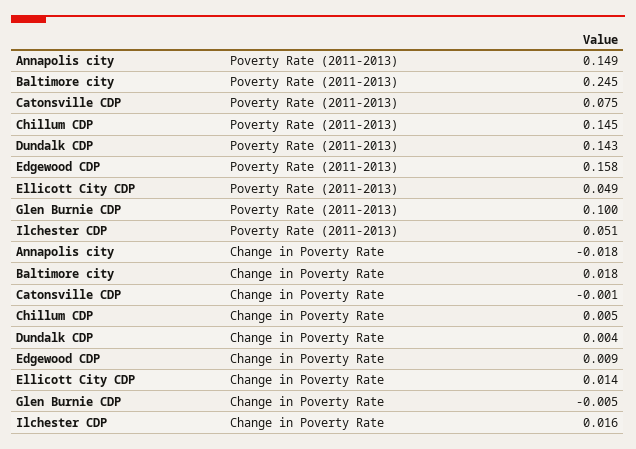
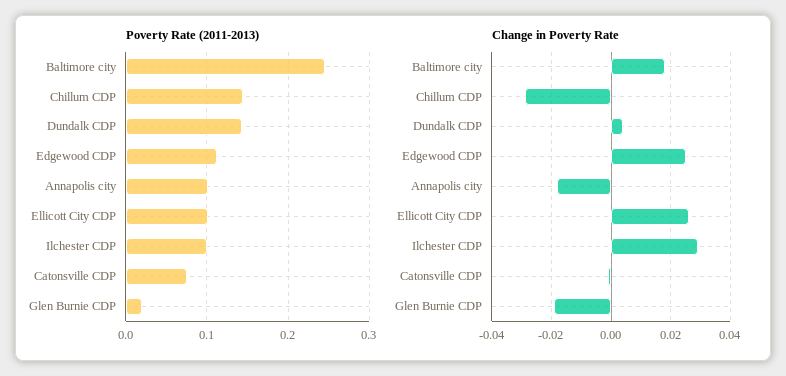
  {
    "Poverty Rate (2011-2013)": {
-     "Annapolis city": 0.149,
+     "Annapolis city": 0.1,
      "Baltimore city": 0.245,
      "Catonsville CDP": 0.075,
      "Chillum CDP": 0.145,
      "Dundalk CDP": 0.143,
-     "Edgewood CDP": 0.158,
+     "Edgewood CDP": 0.11,
-     "Ellicott City CDP": 0.049,
+     "Ellicott City CDP": 0.1,
-     "Glen Burnie CDP": 0.1,
+     "Glen Burnie CDP": 0.02,
-     "Ilchester CDP": 0.051
+     "Ilchester CDP": 0.1
    },
    "Change in Poverty Rate": {
      "Annapolis city": -0.018,
      "Baltimore city": 0.018,
      "Catonsville CDP": -0.001,
-     "Chillum CDP": 0.005,
+     "Chillum CDP": -0.03,
      "Dundalk CDP": 0.004,
-     "Edgewood CDP": 0.009,
+     "Edgewood CDP": 0.025,
-     "Ellicott City CDP": 0.014,
+     "Ellicott City CDP": 0.025,
-     "Glen Burnie CDP": -0.005,
+     "Glen Burnie CDP": -0.02,
-     "Ilchester CDP": 0.016
+     "Ilchester CDP": 0.03
    }
  }

